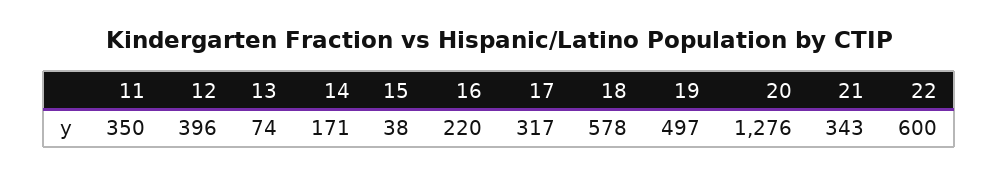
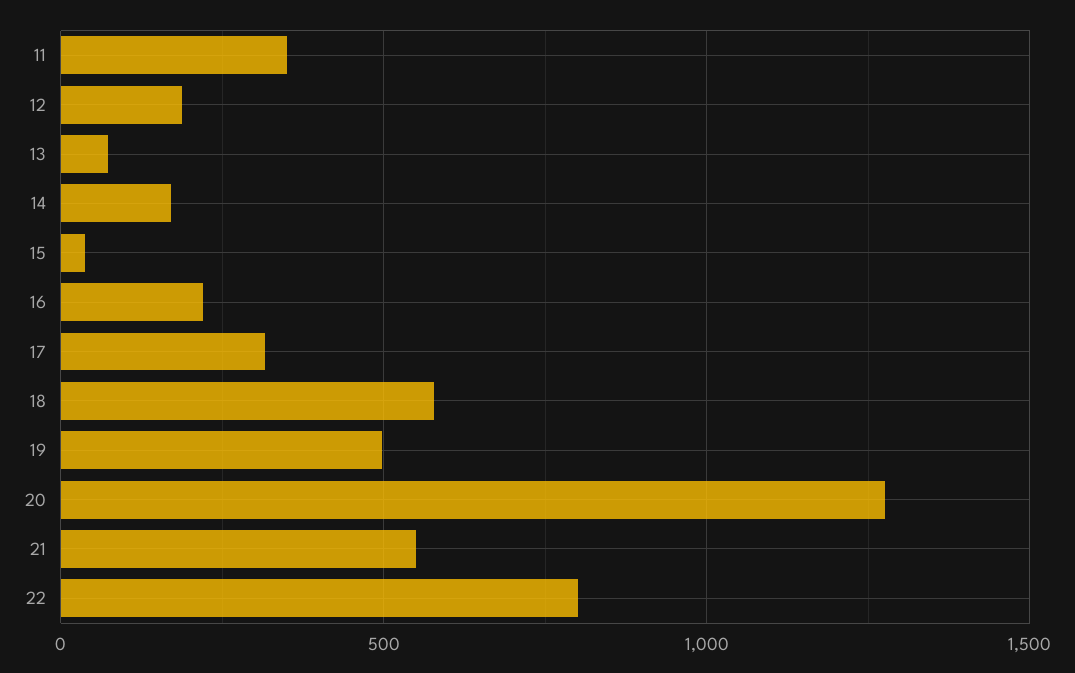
  {
    "11": 350,
-   "12": 396,
+   "12": 200,
    "13": 74,
    "14": 171,
    "15": 38,
    "16": 220,
    "17": 317,
    "18": 578,
    "19": 497,
    "20": 1276,
-   "21": 343,
+   "21": 550,
-   "22": 600
+   "22": 800
  }

